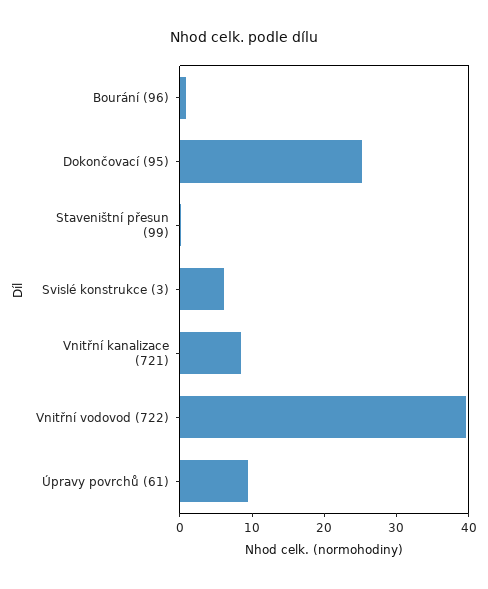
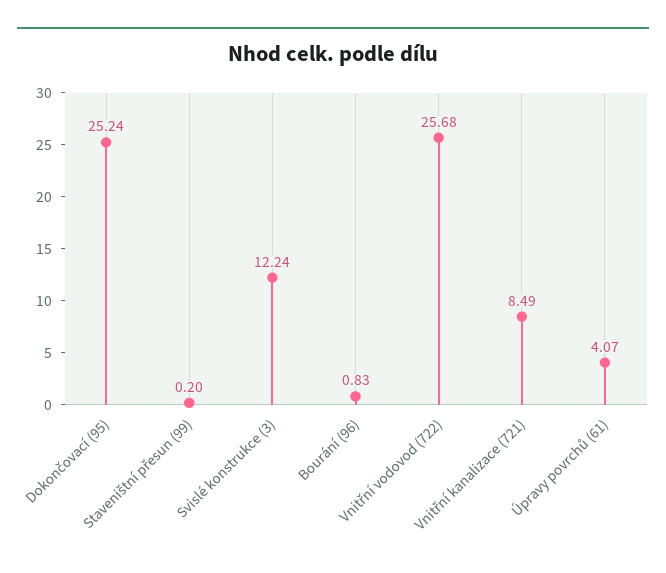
  {
    "Bourání (96)": 0.83,
    "Dokončovací (95)": 25.24,
    "Staveništní přesun (99)": 0.2,
-   "Svislé konstrukce (3)": 6,
+   "Svislé konstrukce (3)": 12.24,
    "Vnitřní kanalizace (721)": 8.49,
-   "Vnitřní vodovod (722)": 40,
+   "Vnitřní vodovod (722)": 25.68,
-   "Úpravy povrchů (61)": 10
+   "Úpravy povrchů (61)": 4.07
  }

